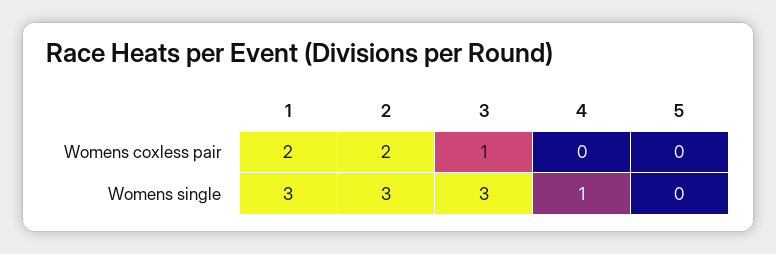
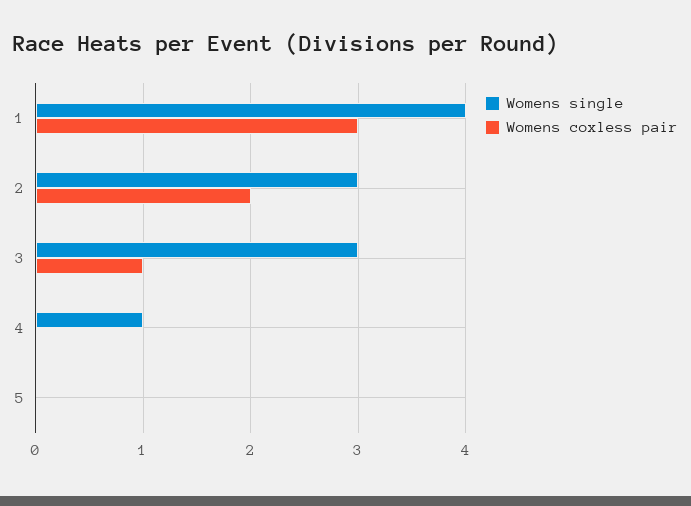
  {
    "Womens coxless pair": {
-     "1": 2,
+     "1": 3,
      "2": 2,
      "3": 1,
      "4": 0,
      "5": 0
    },
    "Womens single": {
-     "1": 3,
+     "1": 4,
      "2": 3,
      "3": 3,
      "4": 1,
      "5": 0
    }
  }

